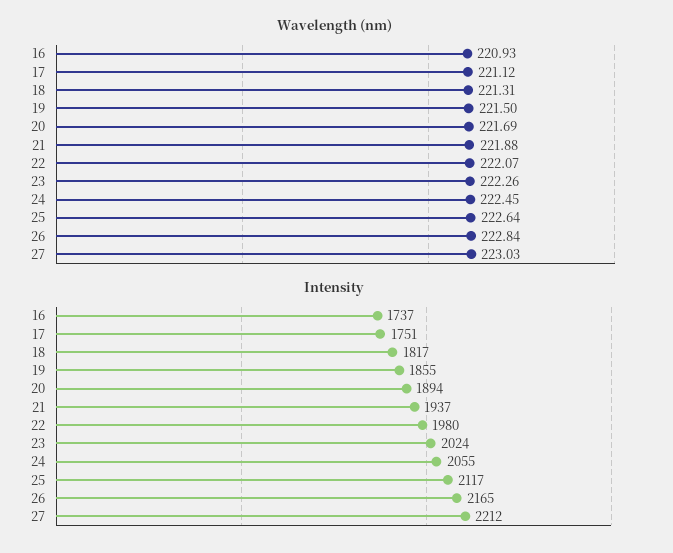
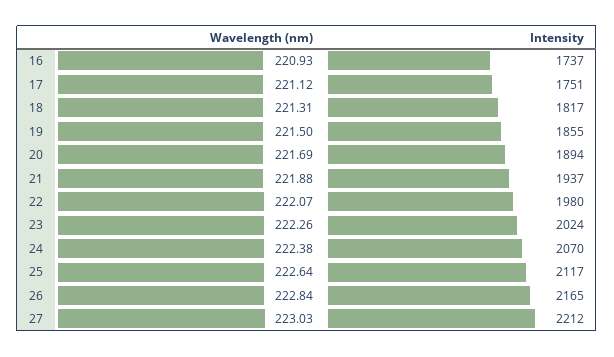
  {
    "Wavelength (nm)": {
      "16": 220.93,
      "17": 221.12,
      "18": 221.31,
      "19": 221.5,
      "20": 221.69,
      "21": 221.88,
      "22": 222.07,
      "23": 222.26,
-     "24": 222.45,
+     "24": 222.38,
      "25": 222.64,
      "26": 222.84,
      "27": 223.03
    },
    "Intensity": {
      "16": 1737,
      "17": 1751,
      "18": 1817,
      "19": 1855,
      "20": 1894,
      "21": 1937,
      "22": 1980,
      "23": 2024,
-     "24": 2055,
+     "24": 2070,
      "25": 2117,
      "26": 2165,
      "27": 2212
    }
  }

